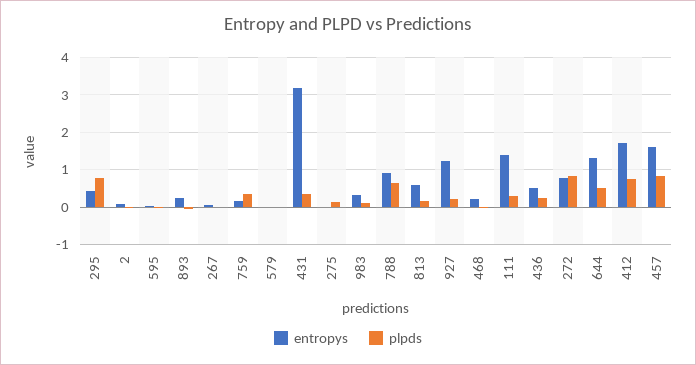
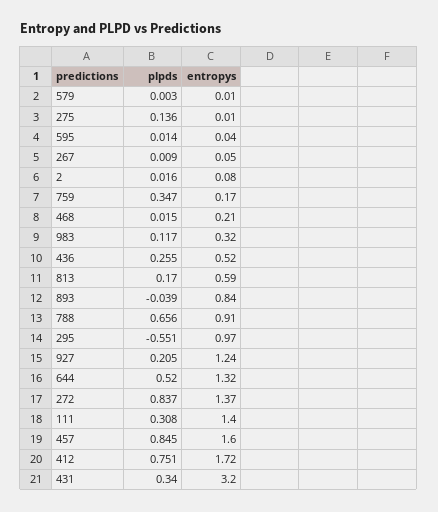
  {
    "entropys": {
-     "295": 0.4,
+     "295": 0.97,
      "2": 0.08,
      "595": 0.04,
-     "893": 0.2,
+     "893": 0.84,
      "267": 0.05,
      "759": 0.17,
      "579": 0.01,
      "431": 3.2,
      "275": 0.01,
      "983": 0.32,
      "788": 0.91,
      "813": 0.59,
      "927": 1.24,
      "468": 0.21,
      "111": 1.4,
      "436": 0.52,
-     "272": 0.8,
+     "272": 1.37,
      "644": 1.32,
      "412": 1.72,
      "457": 1.6
    },
    "plpds": {
-     "295": 0.8,
+     "295": -0.551,
      "2": 0.016,
      "595": 0.014,
      "893": -0.039,
      "267": 0.009,
      "759": 0.347,
      "579": 0.003,
      "431": 0.34,
      "275": 0.136,
      "983": 0.117,
      "788": 0.656,
      "813": 0.17,
      "927": 0.205,
      "468": 0.015,
      "111": 0.308,
      "436": 0.255,
      "272": 0.837,
      "644": 0.52,
      "412": 0.751,
      "457": 0.845
    }
  }

